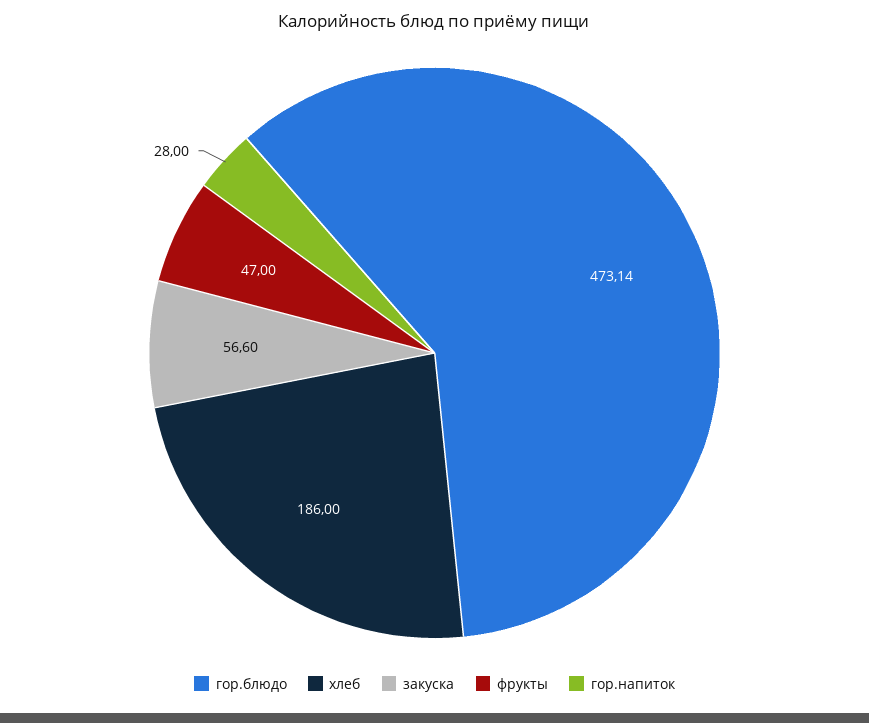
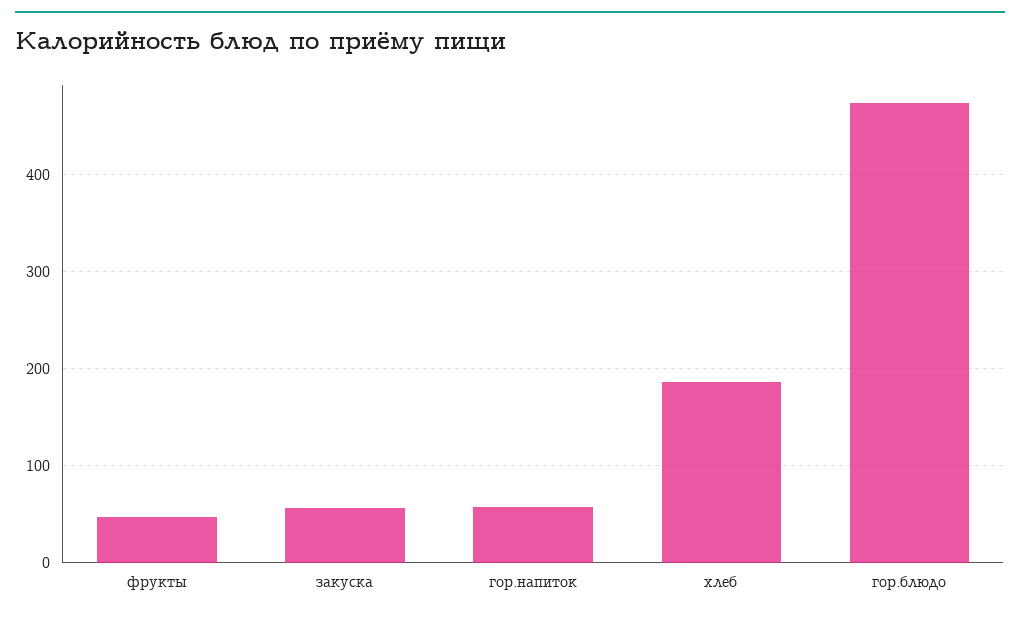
  {
    "гор.блюдо": 473.14,
    "хлеб": 186,
    "закуска": 56.6,
    "фрукты": 47,
-   "гор.напиток": 28
+   "гор.напиток": 60
  }

